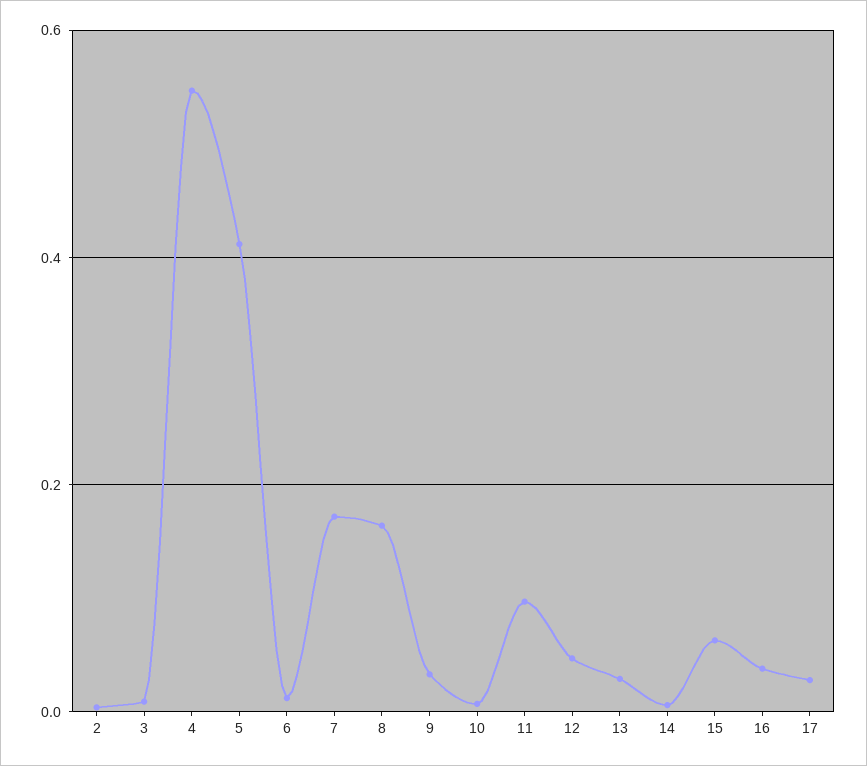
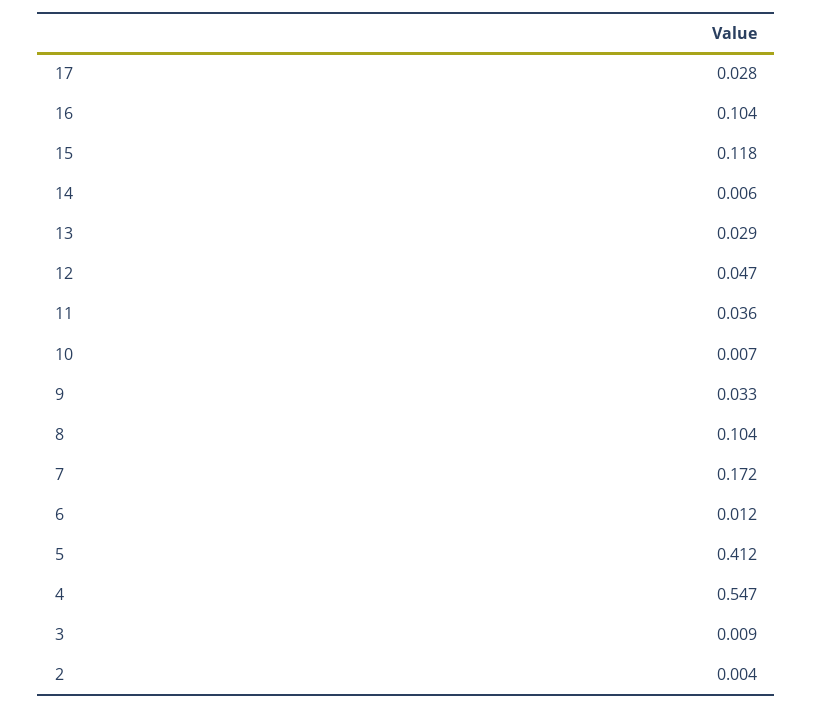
  {
    "2": 0.004,
    "3": 0.009,
    "4": 0.547,
    "5": 0.412,
    "6": 0.012,
    "7": 0.172,
-   "8": 0.16,
+   "8": 0.104,
    "9": 0.033,
    "10": 0.007,
-   "11": 0.1,
+   "11": 0.036,
    "12": 0.047,
    "13": 0.029,
    "14": 0.006,
-   "15": 0.06,
+   "15": 0.118,
-   "16": 0.04,
+   "16": 0.104,
    "17": 0.028
  }

